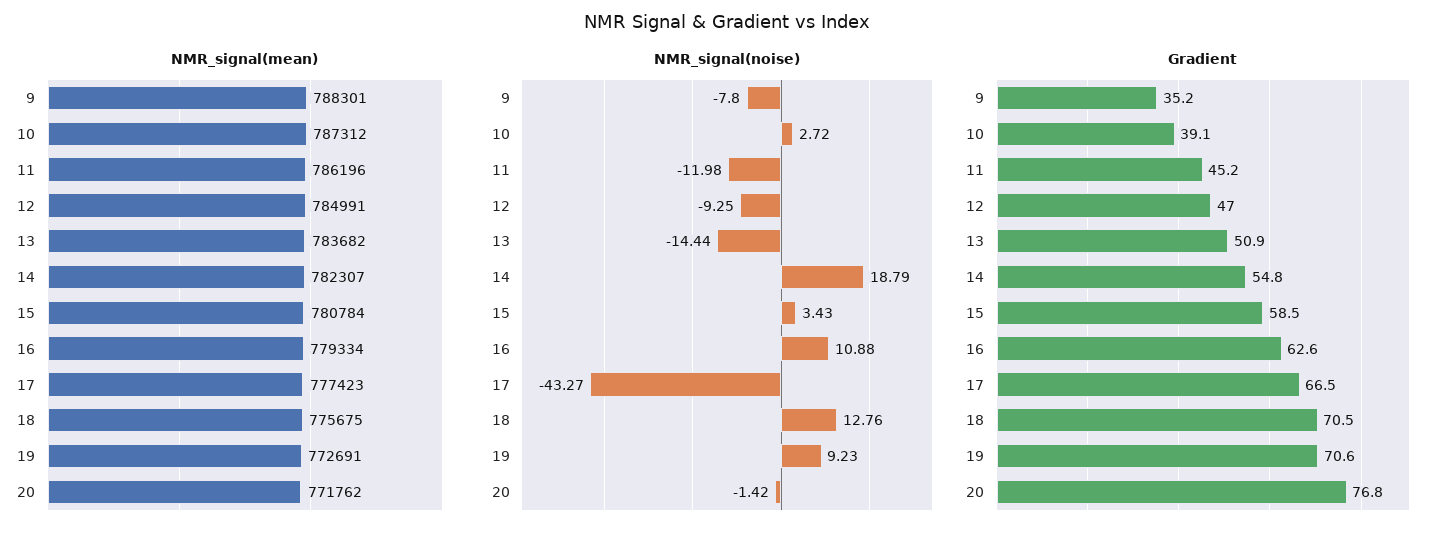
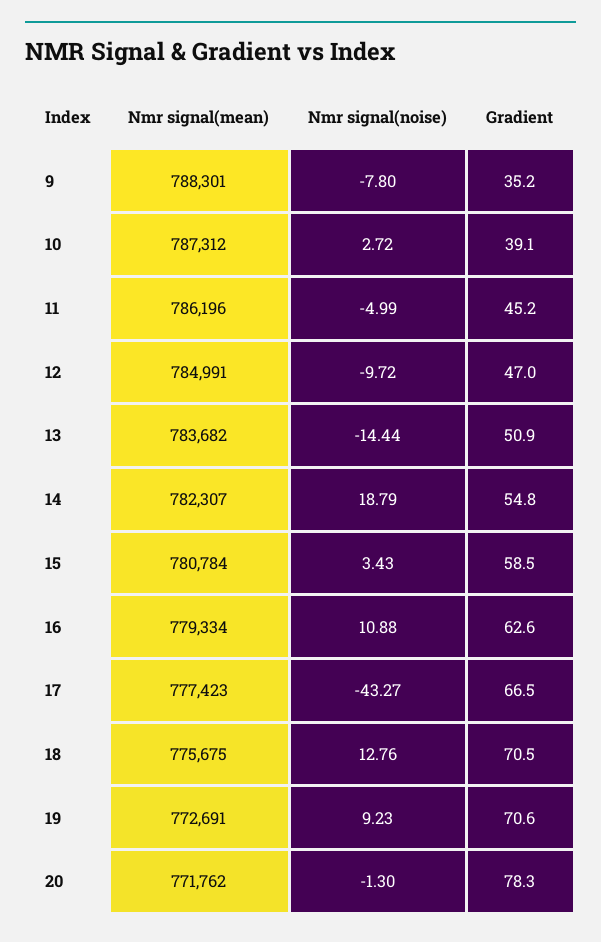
  {
    "NMR_signal(mean)": {
      "9": 788301,
      "10": 787312,
      "11": 786196,
      "12": 784991,
      "13": 783682,
      "14": 782307,
      "15": 780784,
      "16": 779334,
      "17": 777423,
      "18": 775675,
      "19": 772691,
      "20": 771762
    },
    "NMR_signal(noise)": {
      "9": -7.8,
      "10": 2.72,
-     "11": -11.98,
+     "11": -4.99,
-     "12": -9.25,
+     "12": -9.72,
      "13": -14.44,
      "14": 18.79,
      "15": 3.43,
      "16": 10.88,
      "17": -43.27,
      "18": 12.76,
      "19": 9.23,
-     "20": -1.42
+     "20": -1.3
    },
    "Gradient": {
      "9": 35.2,
      "10": 39.1,
      "11": 45.2,
      "12": 47,
      "13": 50.9,
      "14": 54.8,
      "15": 58.5,
      "16": 62.6,
      "17": 66.5,
      "18": 70.5,
      "19": 70.6,
-     "20": 76.8
+     "20": 78.3
    }
  }

